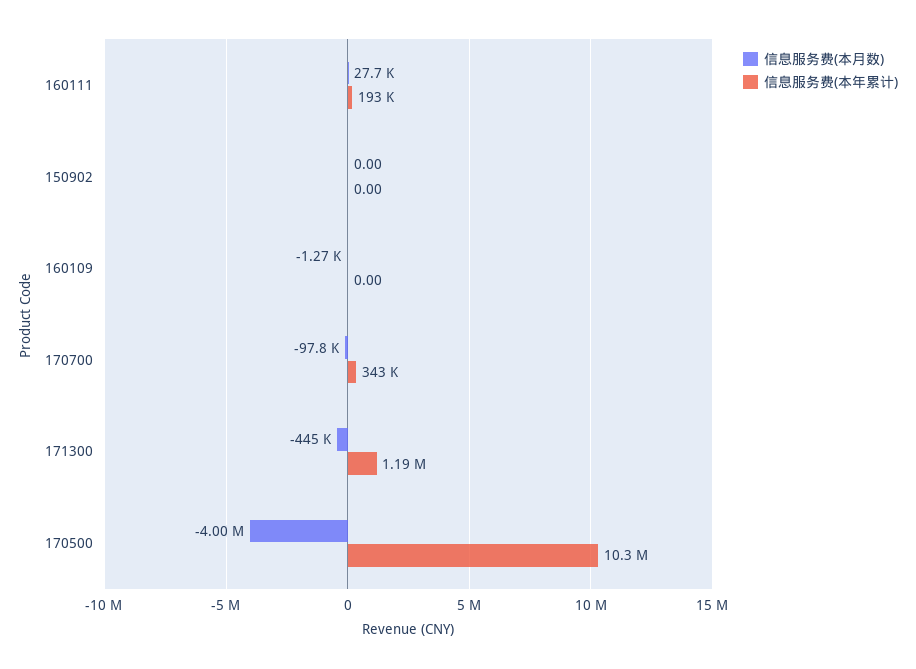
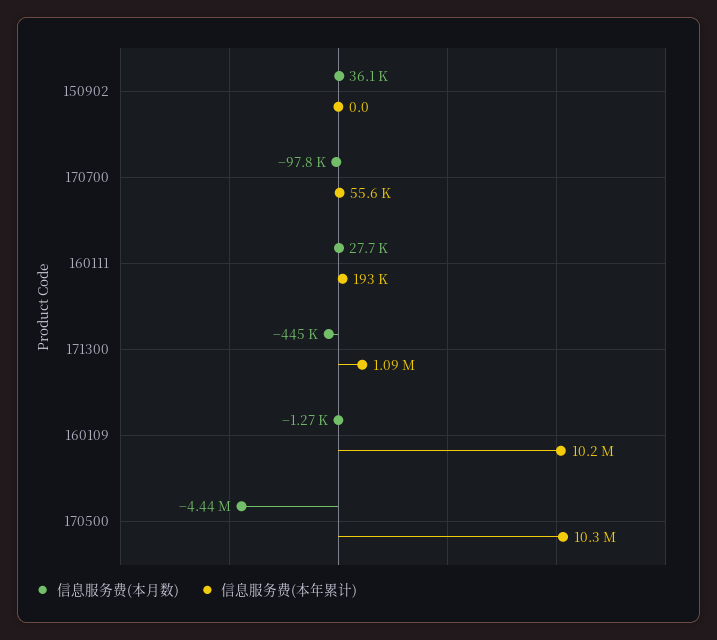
  {
    "信息服务费(本月数)": {
      "160111": 27700,
-     "150902": 0,
+     "150902": 36100,
      "160109": -1270,
      "170700": -97800,
      "171300": -445000,
-     "170500": -4000000
+     "170500": -4440000
    },
    "信息服务费(本年累计)": {
      "160111": 193000,
      "150902": 0,
-     "160109": 0,
+     "160109": 10200000,
-     "170700": 343000,
+     "170700": 55600,
-     "171300": 1190000,
+     "171300": 1090000,
      "170500": 10300000
    }
  }

